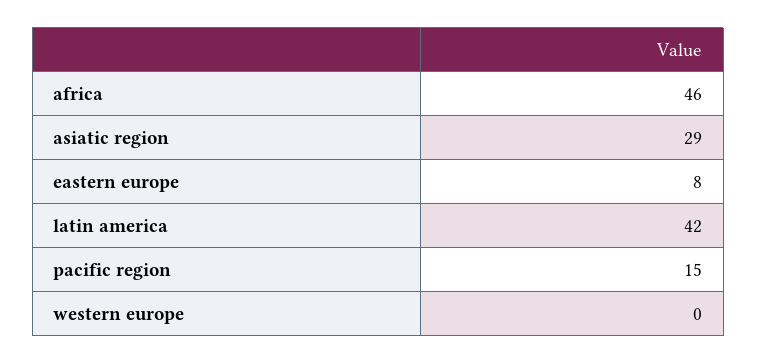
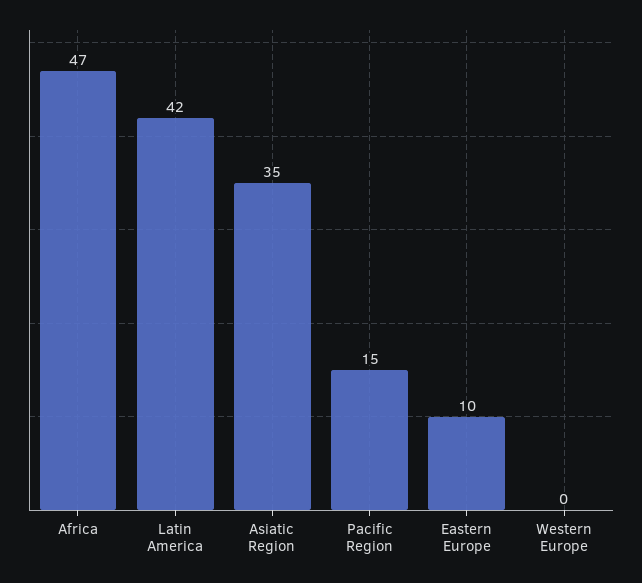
  {
-   "africa": 46,
+   "africa": 47,
-   "asiatic region": 29,
+   "asiatic region": 35,
-   "eastern europe": 8,
+   "eastern europe": 10,
    "latin america": 42,
    "pacific region": 15,
    "western europe": 0
  }

